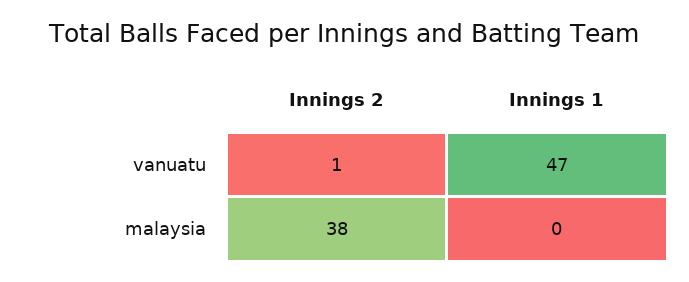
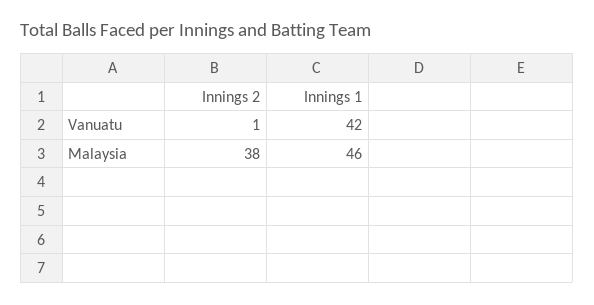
  {
    "Innings 2": {
      "vanuatu": 1,
      "malaysia": 38
    },
    "Innings 1": {
-     "vanuatu": 47,
+     "vanuatu": 42,
-     "malaysia": 0
+     "malaysia": 46
    }
  }

